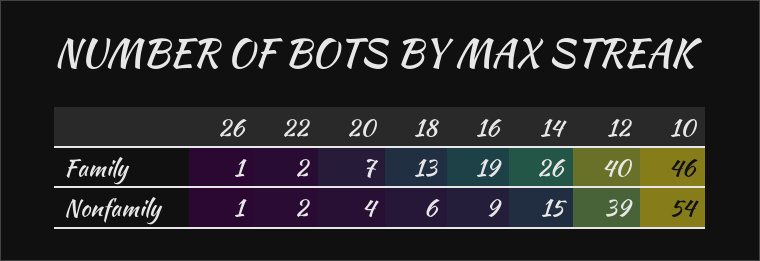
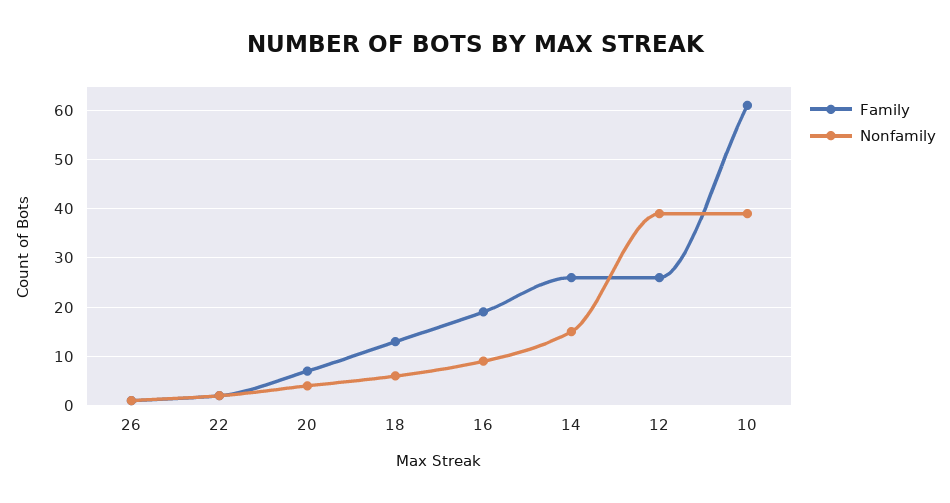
  {
    "Family": {
      "26": 1,
      "22": 2,
      "20": 7,
      "18": 13,
      "16": 19,
      "14": 26,
-     "12": 40,
+     "12": 25,
-     "10": 46
+     "10": 60
    },
    "Nonfamily": {
      "26": 1,
      "22": 2,
      "20": 4,
      "18": 6,
      "16": 9,
      "14": 15,
      "12": 39,
-     "10": 54
+     "10": 40
    }
  }

